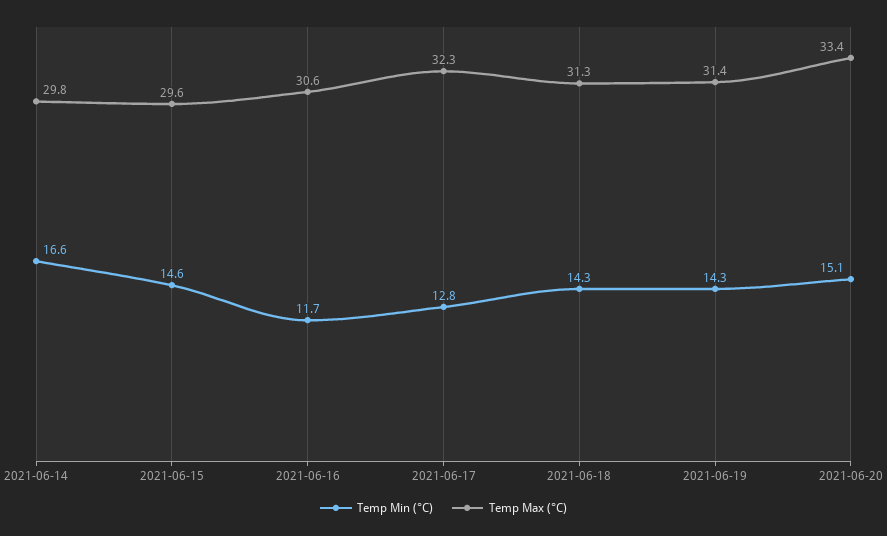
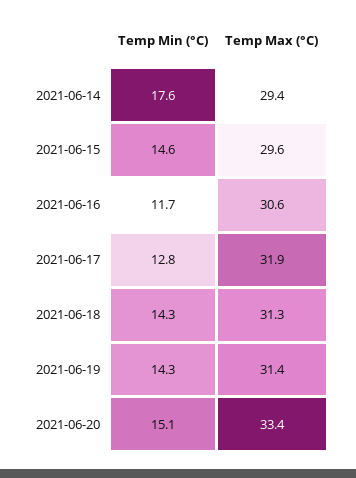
  {
    "Temp Min (°C)": {
-     "2021-06-14": 16.6,
+     "2021-06-14": 17.6,
      "2021-06-15": 14.6,
      "2021-06-16": 11.7,
      "2021-06-17": 12.8,
      "2021-06-18": 14.3,
      "2021-06-19": 14.3,
      "2021-06-20": 15.1
    },
    "Temp Max (°C)": {
-     "2021-06-14": 29.8,
+     "2021-06-14": 29.4,
      "2021-06-15": 29.6,
      "2021-06-16": 30.6,
-     "2021-06-17": 32.3,
+     "2021-06-17": 31.9,
      "2021-06-18": 31.3,
      "2021-06-19": 31.4,
      "2021-06-20": 33.4
    }
  }

